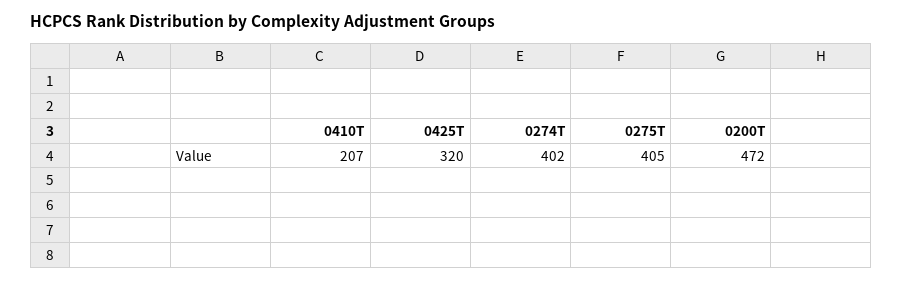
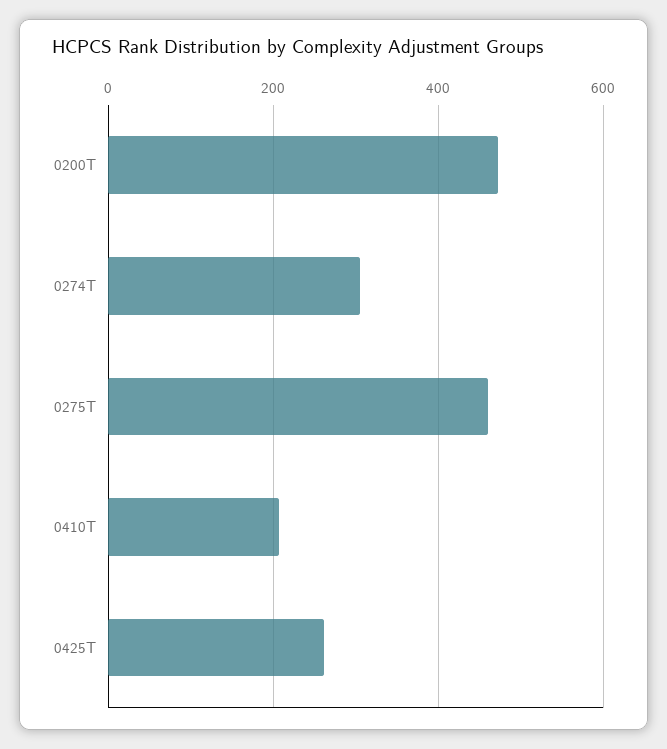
  {
    "0410T": 207,
-   "0425T": 320,
+   "0425T": 260,
-   "0274T": 402,
+   "0274T": 300,
-   "0275T": 405,
+   "0275T": 460,
    "0200T": 472
  }

